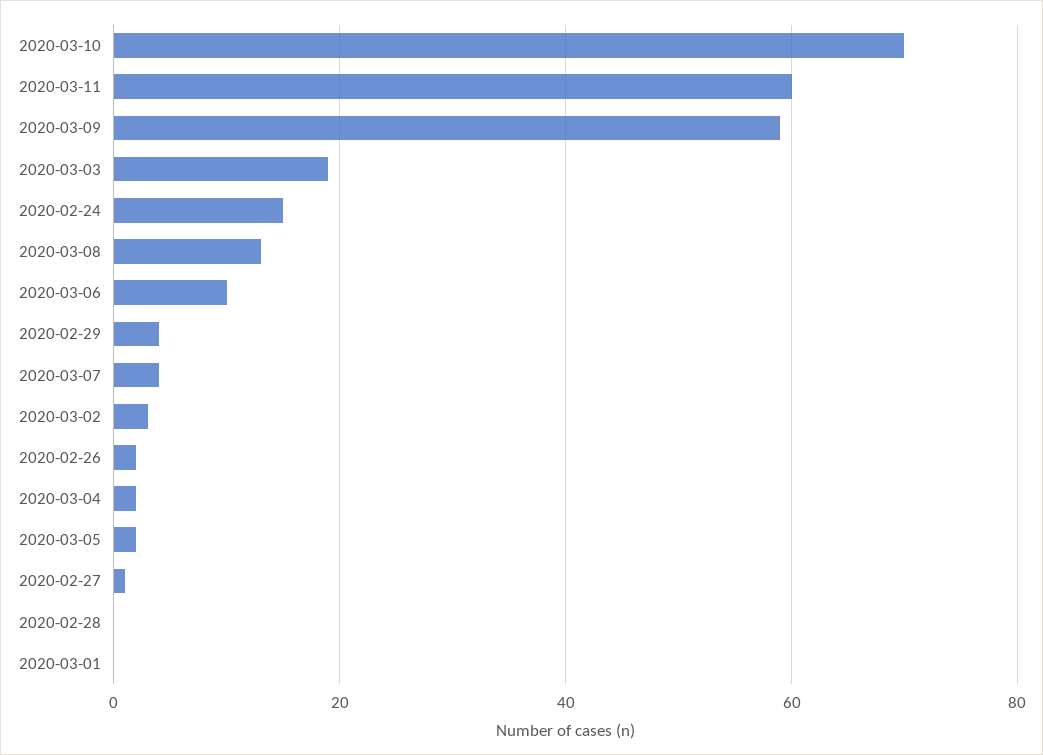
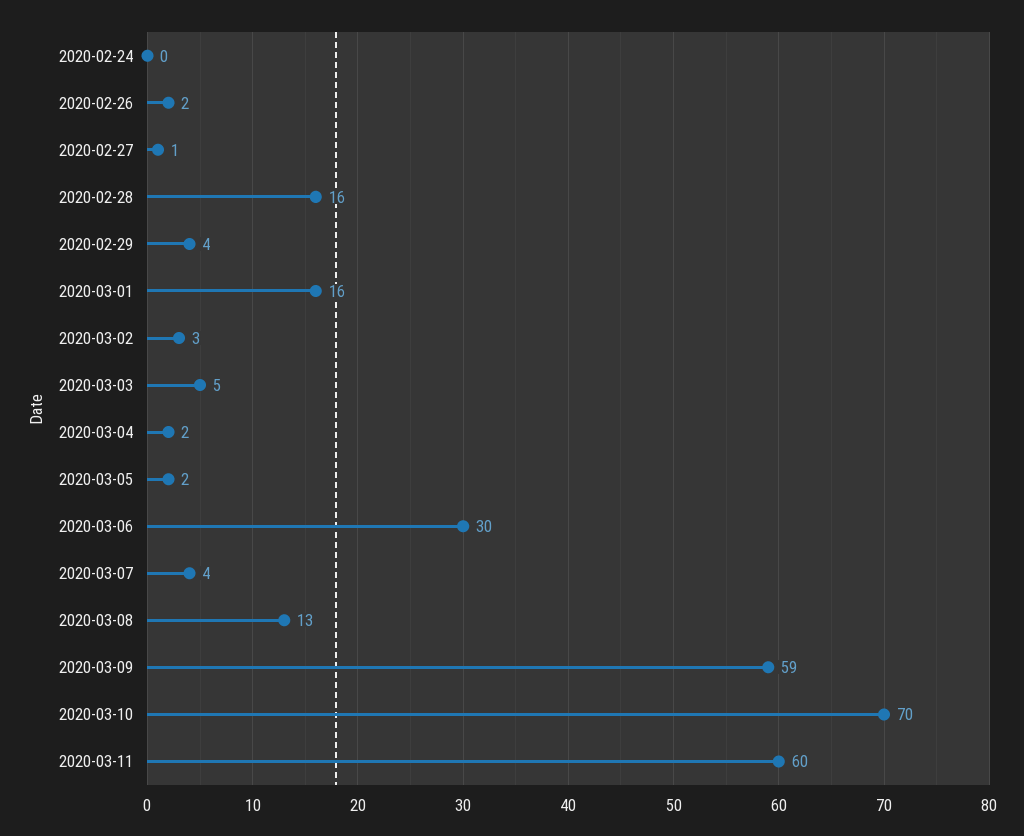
  {
    "2020-03-10": 70,
    "2020-03-11": 60,
    "2020-03-09": 59,
-   "2020-03-03": 20,
+   "2020-03-03": 5,
-   "2020-02-24": 15,
+   "2020-02-24": 0,
    "2020-03-08": 13,
-   "2020-03-06": 10,
+   "2020-03-06": 30,
    "2020-02-29": 4,
    "2020-03-07": 4,
    "2020-03-02": 3,
    "2020-02-26": 2,
    "2020-03-04": 2,
    "2020-03-05": 2,
    "2020-02-27": 1,
-   "2020-02-28": 0,
+   "2020-02-28": 16,
-   "2020-03-01": 0
+   "2020-03-01": 16
  }

